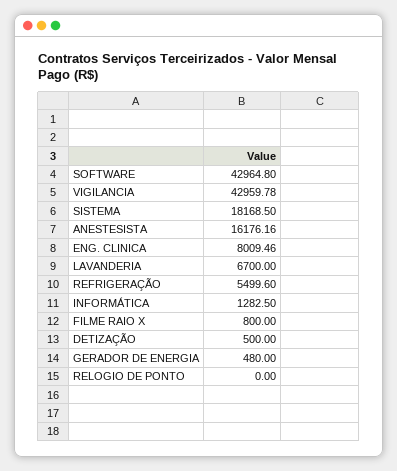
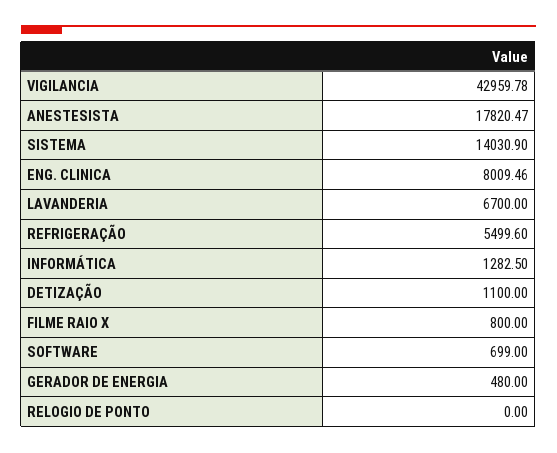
  {
-   "SOFTWARE": 42964.8,
+   "SOFTWARE": 699,
    "VIGILANCIA": 42959.78,
-   "SISTEMA": 18168.5,
+   "SISTEMA": 14030.9,
-   "ANESTESISTA": 16176.16,
+   "ANESTESISTA": 17820.47,
    "ENG. CLINICA": 8009.46,
    "LAVANDERIA": 6700,
    "REFRIGERAÇÃO": 5499.6,
    "INFORMÁTICA": 1282.5,
    "FILME RAIO X": 800,
-   "DETIZAÇÃO": 500,
+   "DETIZAÇÃO": 1100,
    "GERADOR DE ENERGIA": 480,
    "RELOGIO DE PONTO": 0
  }

